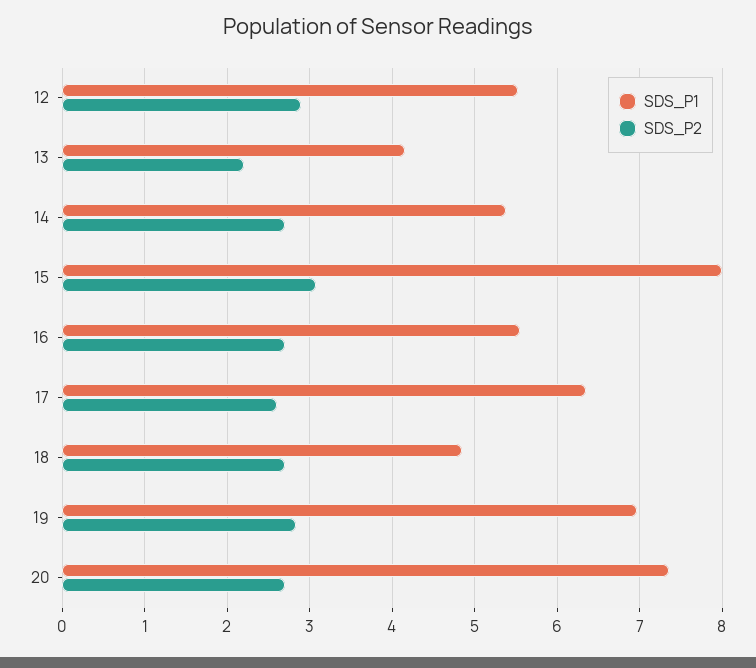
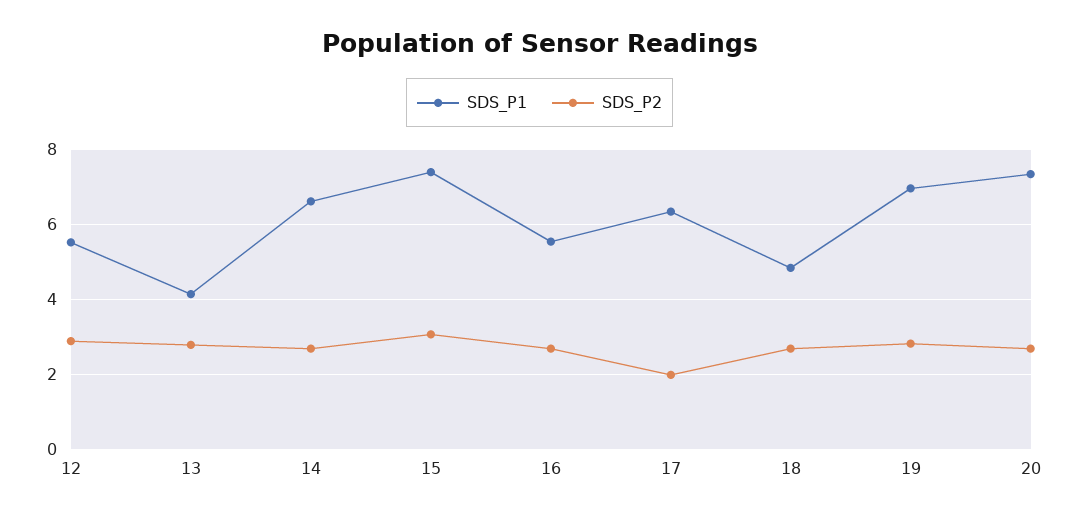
  {
    "SDS_P1": {
      "12": 5.5,
      "13": 4.2,
-     "14": 5.4,
+     "14": 6.6,
-     "15": 8,
+     "15": 7.4,
      "16": 5.6,
      "17": 6.4,
      "18": 4.9,
      "19": 7,
      "20": 7.4
    },
    "SDS_P2": {
      "12": 2.9,
-     "13": 2.2,
+     "13": 2.8,
      "14": 2.7,
      "15": 3.1,
      "16": 2.7,
-     "17": 2.6,
+     "17": 2,
      "18": 2.7,
      "19": 2.8,
      "20": 2.7
    }
  }

